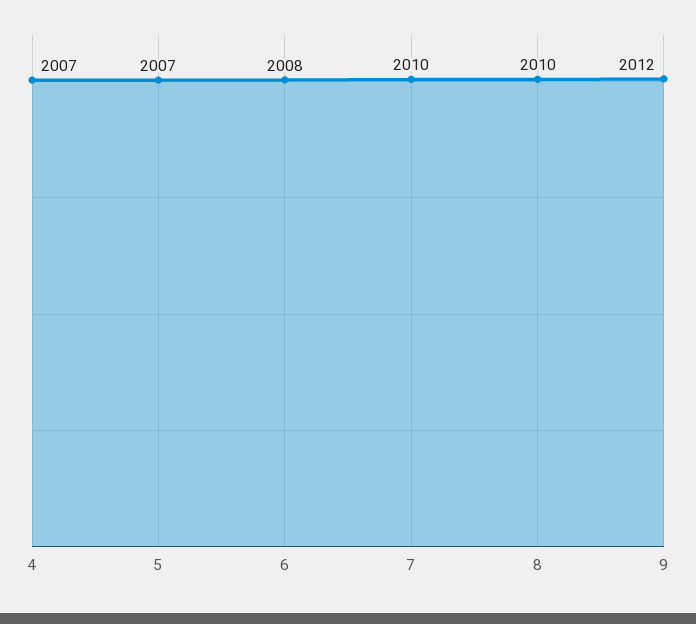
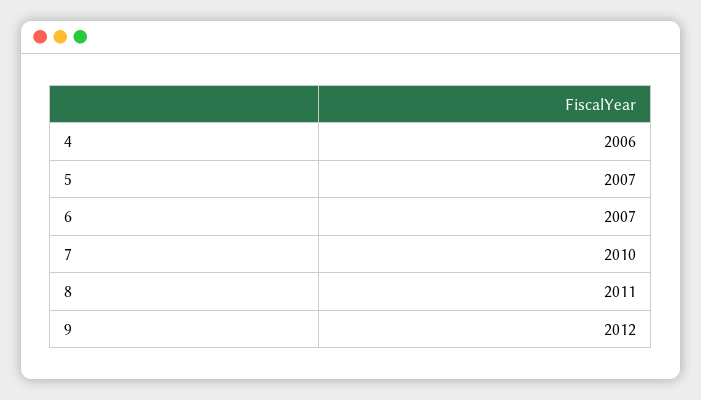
  {
-   "4": 2007,
+   "4": 2006,
    "5": 2007,
-   "6": 2008,
+   "6": 2007,
    "7": 2010,
-   "8": 2010,
+   "8": 2011,
    "9": 2012
  }

